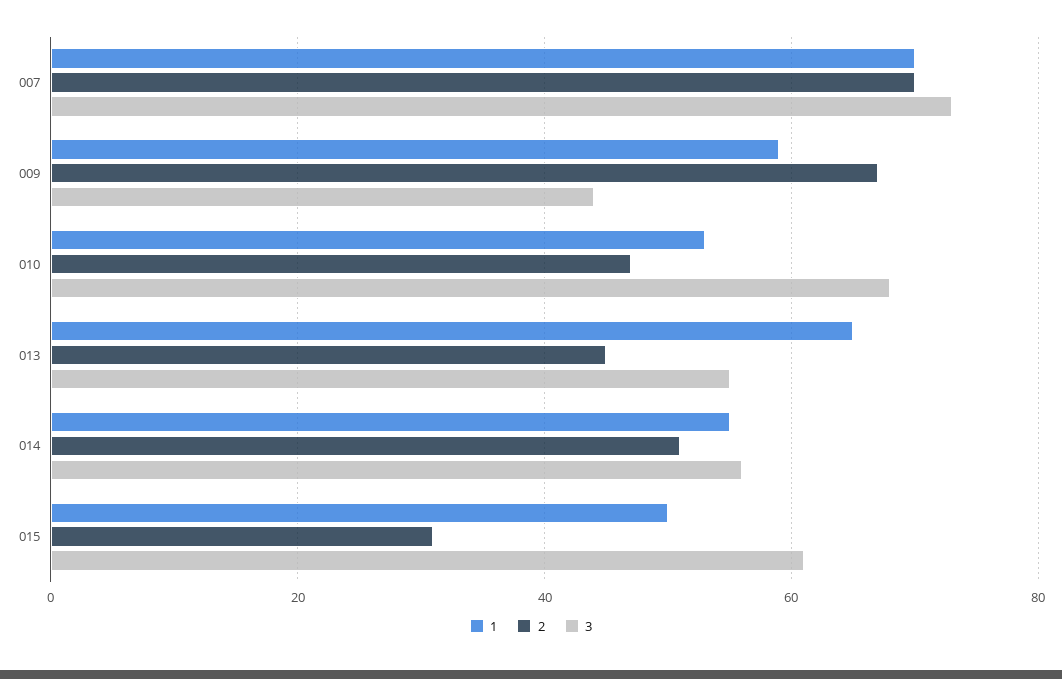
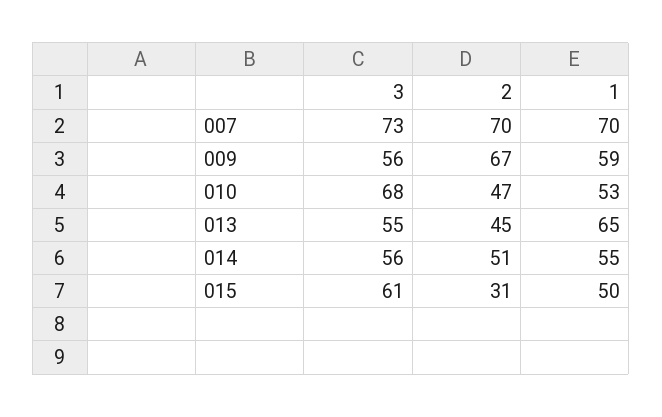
  {
    "1": {
      "007": 70,
      "009": 59,
      "010": 53,
      "013": 65,
      "014": 55,
      "015": 50
    },
    "2": {
      "007": 70,
      "009": 67,
      "010": 47,
      "013": 45,
      "014": 51,
      "015": 31
    },
    "3": {
      "007": 73,
-     "009": 45,
+     "009": 56,
      "010": 68,
      "013": 55,
      "014": 56,
      "015": 61
    }
  }

